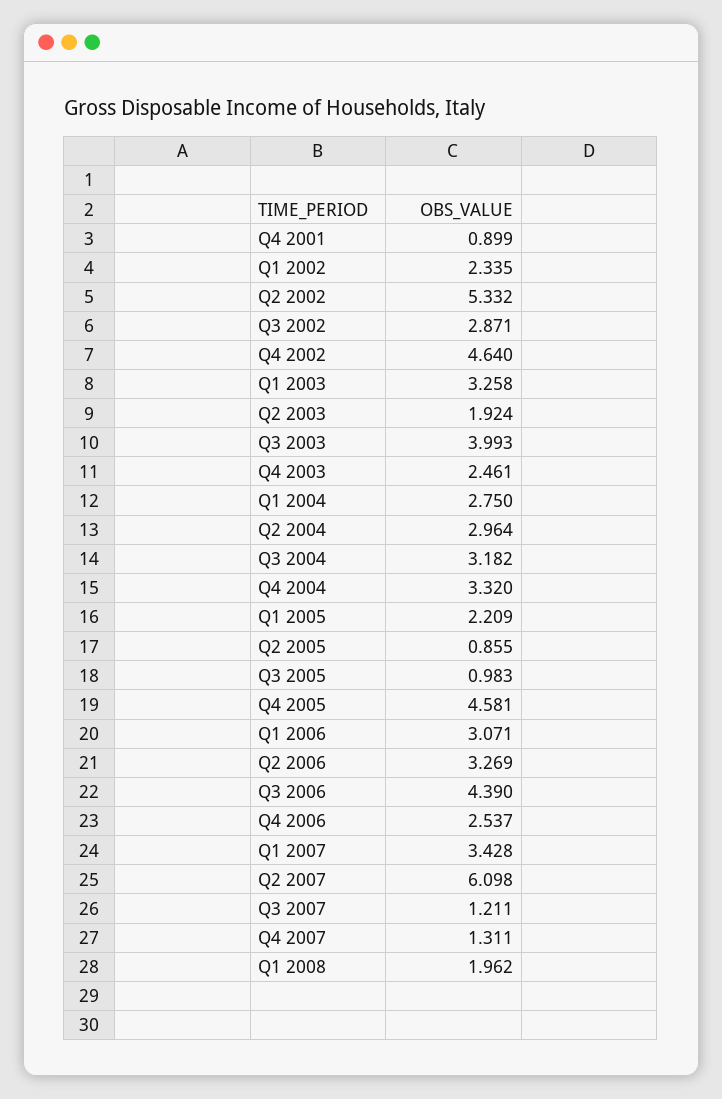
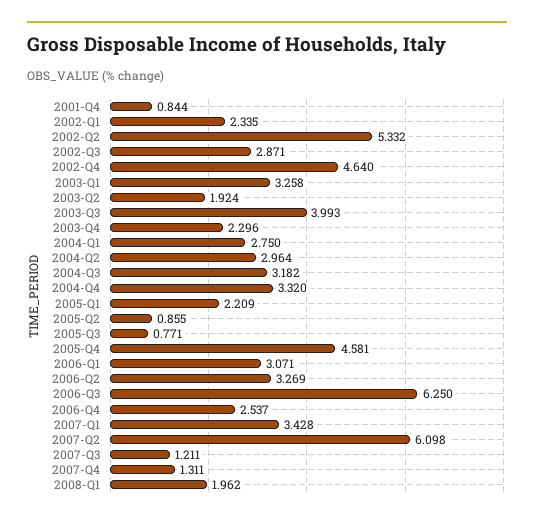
  {
-   "Q4 2001": 0.899,
+   "Q4 2001": 0.844,
    "Q1 2002": 2.335,
    "Q2 2002": 5.332,
    "Q3 2002": 2.871,
    "Q4 2002": 4.64,
    "Q1 2003": 3.258,
    "Q2 2003": 1.924,
    "Q3 2003": 3.993,
-   "Q4 2003": 2.461,
+   "Q4 2003": 2.296,
    "Q1 2004": 2.75,
    "Q2 2004": 2.964,
    "Q3 2004": 3.182,
    "Q4 2004": 3.32,
    "Q1 2005": 2.209,
    "Q2 2005": 0.855,
-   "Q3 2005": 0.983,
+   "Q3 2005": 0.771,
    "Q4 2005": 4.581,
    "Q1 2006": 3.071,
    "Q2 2006": 3.269,
-   "Q3 2006": 4.39,
+   "Q3 2006": 6.25,
    "Q4 2006": 2.537,
    "Q1 2007": 3.428,
    "Q2 2007": 6.098,
    "Q3 2007": 1.211,
    "Q4 2007": 1.311,
    "Q1 2008": 1.962
  }

